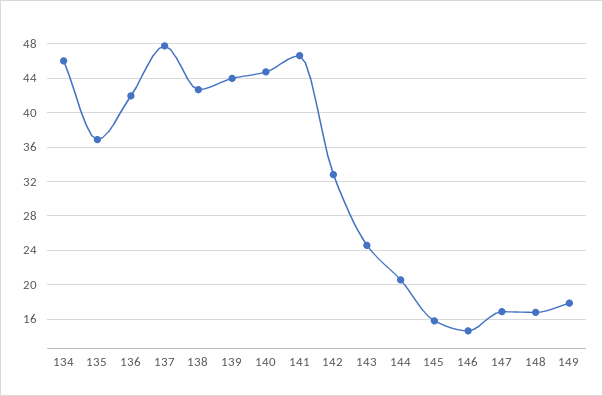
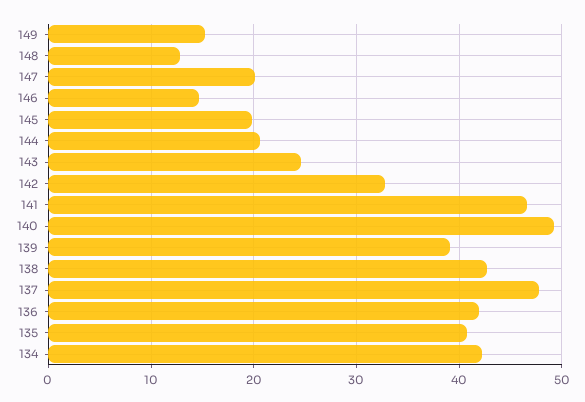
  {
-   "134": 46,
+   "134": 42,
-   "135": 37,
+   "135": 41,
    "136": 42,
    "137": 48,
    "138": 43,
-   "139": 44,
+   "139": 39,
-   "140": 45,
+   "140": 49,
    "141": 47,
    "142": 33,
    "143": 25,
    "144": 21,
-   "145": 16,
+   "145": 20,
    "146": 15,
-   "147": 17,
+   "147": 20,
-   "148": 17,
+   "148": 13,
-   "149": 18
+   "149": 15
  }

